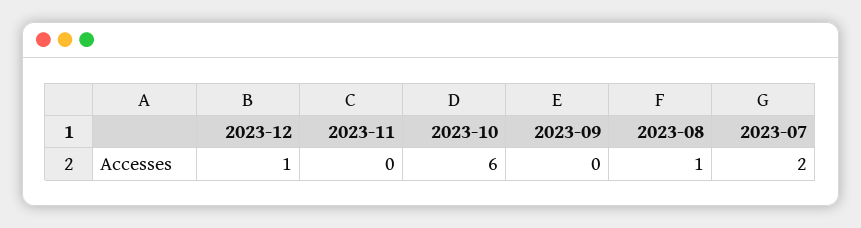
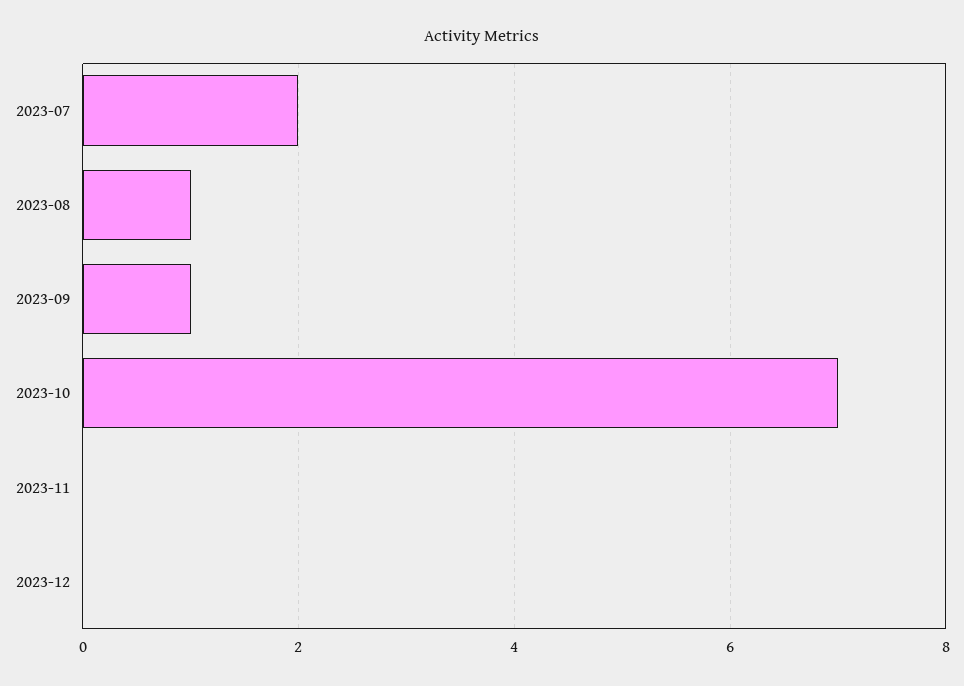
  {
-   "2023-12": 1,
+   "2023-12": 0,
    "2023-11": 0,
-   "2023-10": 6,
+   "2023-10": 7,
-   "2023-09": 0,
+   "2023-09": 1,
    "2023-08": 1,
    "2023-07": 2
  }

